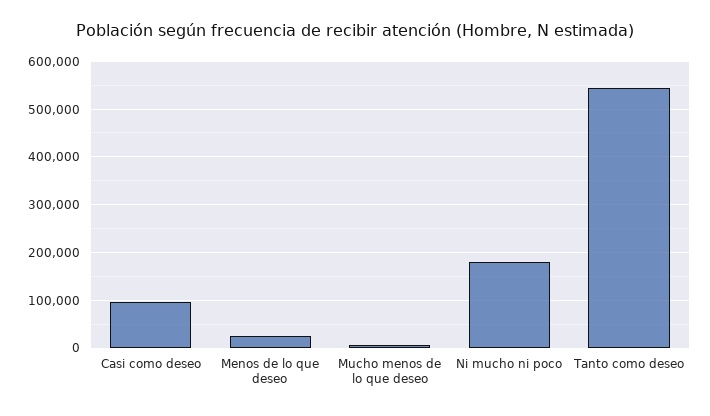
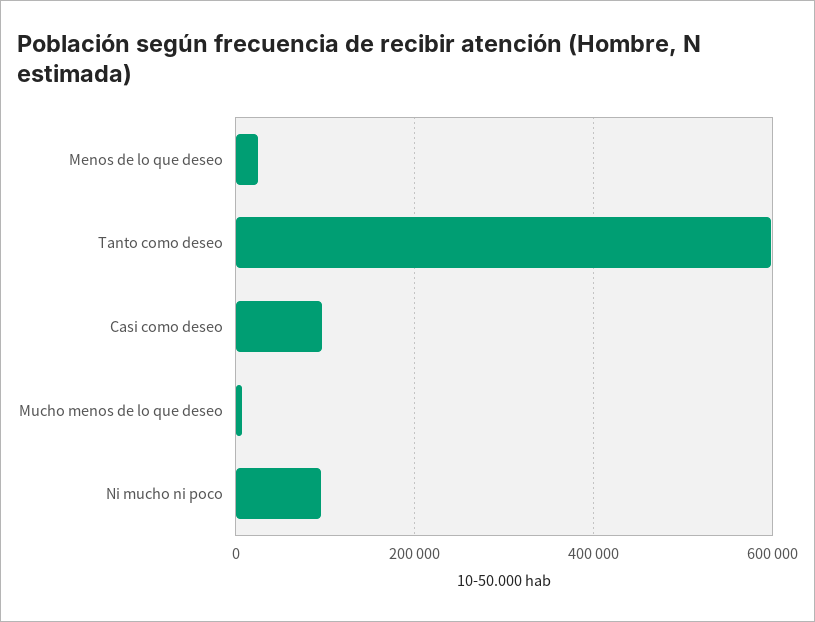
  {
    "Casi como deseo": 100000,
    "Menos de lo que deseo": 20000,
    "Mucho menos de lo que deseo": 0,
-   "Ni mucho ni poco": 180000,
+   "Ni mucho ni poco": 100000,
-   "Tanto como deseo": 540000
+   "Tanto como deseo": 600000
  }

